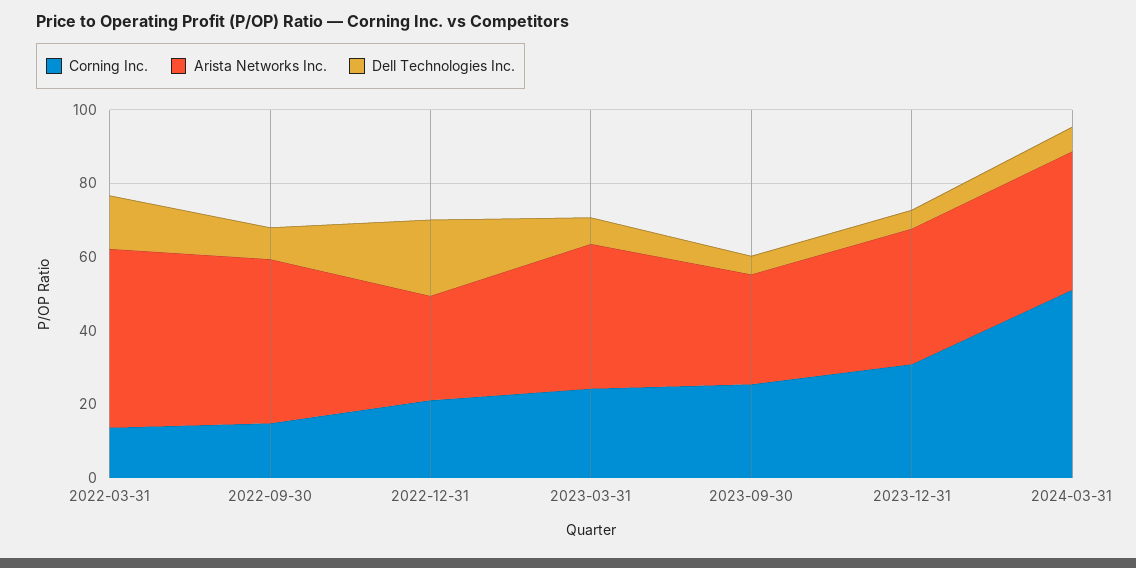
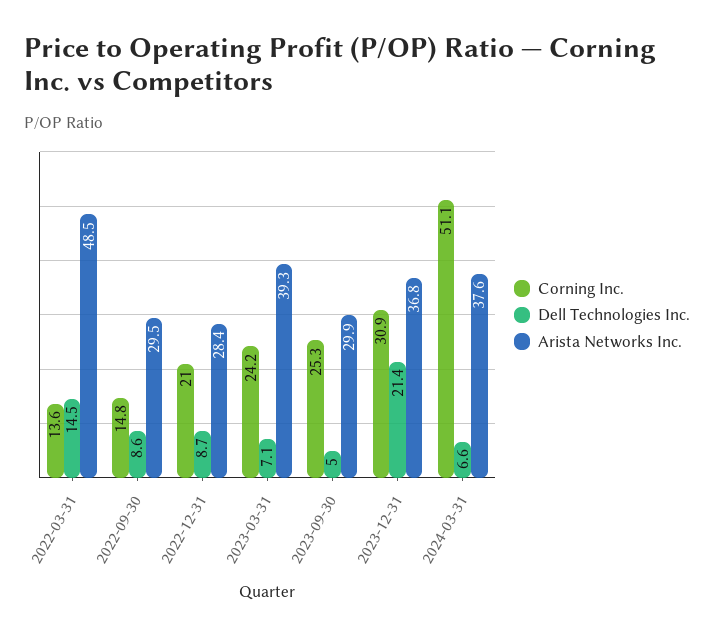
  {
    "Corning Inc.": {
      "2022-03-31": 13.6,
      "2022-09-30": 14.8,
      "2022-12-31": 21,
      "2023-03-31": 24.2,
      "2023-09-30": 25.3,
      "2023-12-31": 30.9,
      "2024-03-31": 51.1
    },
    "Arista Networks Inc.": {
      "2022-03-31": 48.5,
-     "2022-09-30": 45,
+     "2022-09-30": 29.5,
      "2022-12-31": 28.4,
      "2023-03-31": 39.3,
      "2023-09-30": 29.9,
      "2023-12-31": 36.8,
      "2024-03-31": 37.6
    },
    "Dell Technologies Inc.": {
      "2022-03-31": 14.5,
      "2022-09-30": 8.6,
-     "2022-12-31": 20,
+     "2022-12-31": 8.7,
      "2023-03-31": 7.1,
      "2023-09-30": 5,
-     "2023-12-31": 5,
+     "2023-12-31": 21.4,
      "2024-03-31": 6.6
    }
  }

